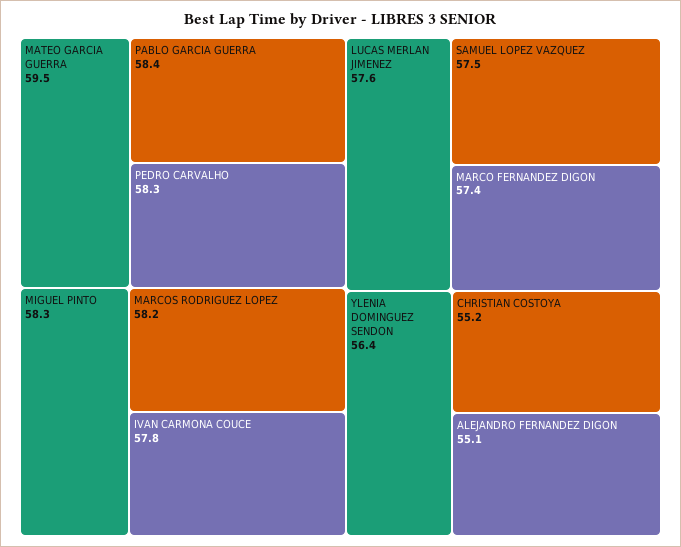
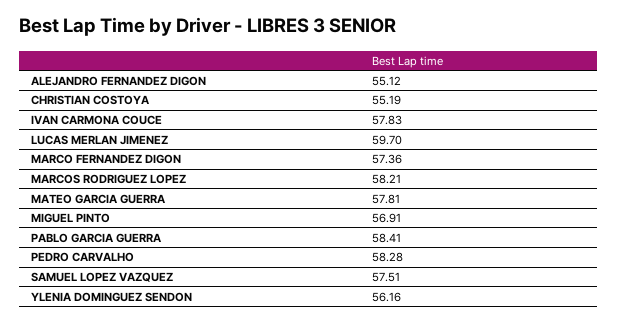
  {
-   "MATEO GARCIA GUERRA": 59.5,
+   "MATEO GARCIA GUERRA": 57.81,
    "PABLO GARCIA GUERRA": 58.41,
    "PEDRO CARVALHO": 58.28,
-   "MIGUEL PINTO": 58.3,
+   "MIGUEL PINTO": 56.91,
    "MARCOS RODRIGUEZ LOPEZ": 58.21,
    "IVAN CARMONA COUCE": 57.83,
-   "LUCAS MERLAN JIMENEZ": 57.6,
+   "LUCAS MERLAN JIMENEZ": 59.7,
    "SAMUEL LOPEZ VAZQUEZ": 57.51,
    "MARCO FERNANDEZ DIGON": 57.36,
-   "YLENIA DOMINGUEZ SENDON": 56.4,
+   "YLENIA DOMINGUEZ SENDON": 56.16,
    "CHRISTIAN COSTOYA": 55.19,
    "ALEJANDRO FERNANDEZ DIGON": 55.12
  }

